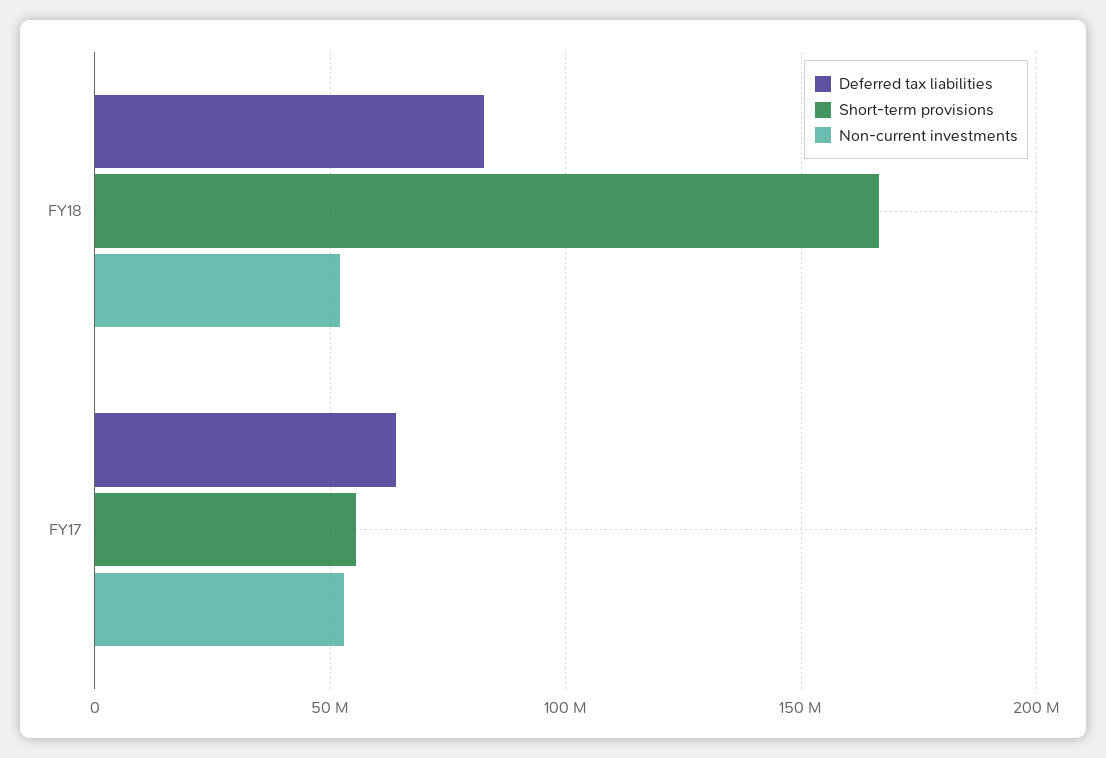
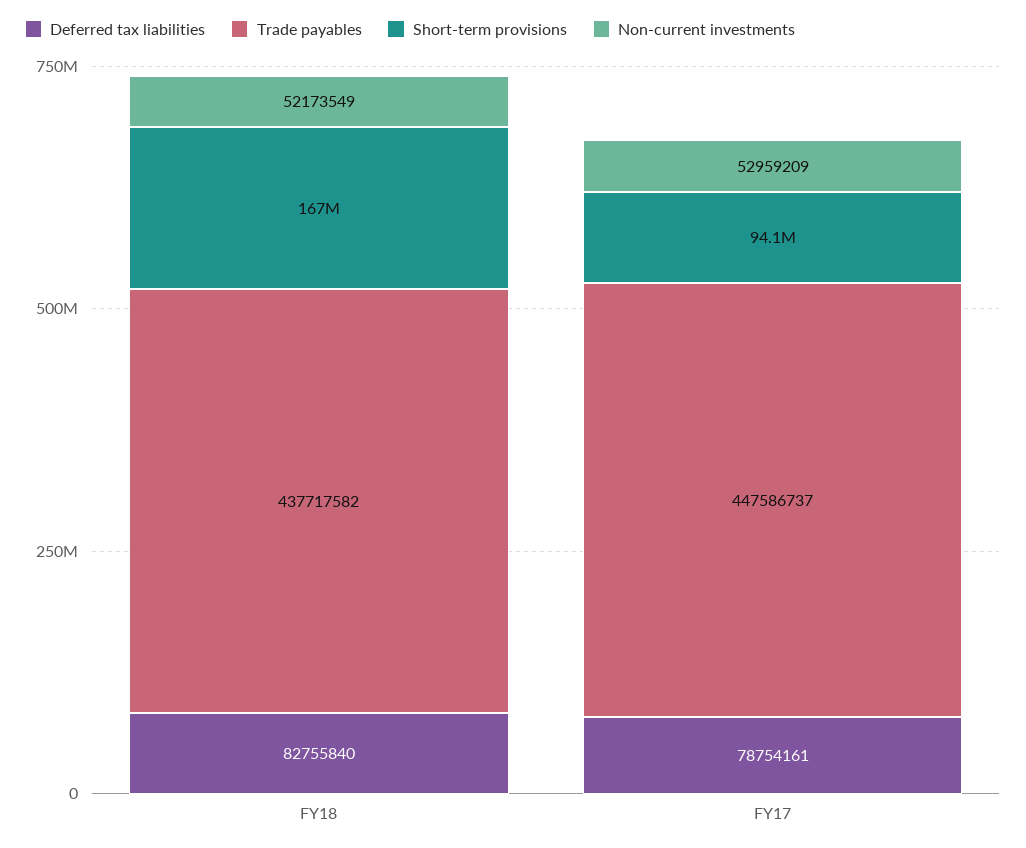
  {
    "Deferred tax liabilities": {
      "FY18": 82755840,
-     "FY17": 65000000
+     "FY17": 78754161
    },
    "Short-term provisions": {
      "FY18": 167000000,
-     "FY17": 55000000
+     "FY17": 94100000
    },
    "Non-current investments": {
      "FY18": 52173549,
      "FY17": 52959209
-   }
+   },
+   "Trade payables": {
+     "FY18": 437717582,
+     "FY17": 447586737
+   }
  }

